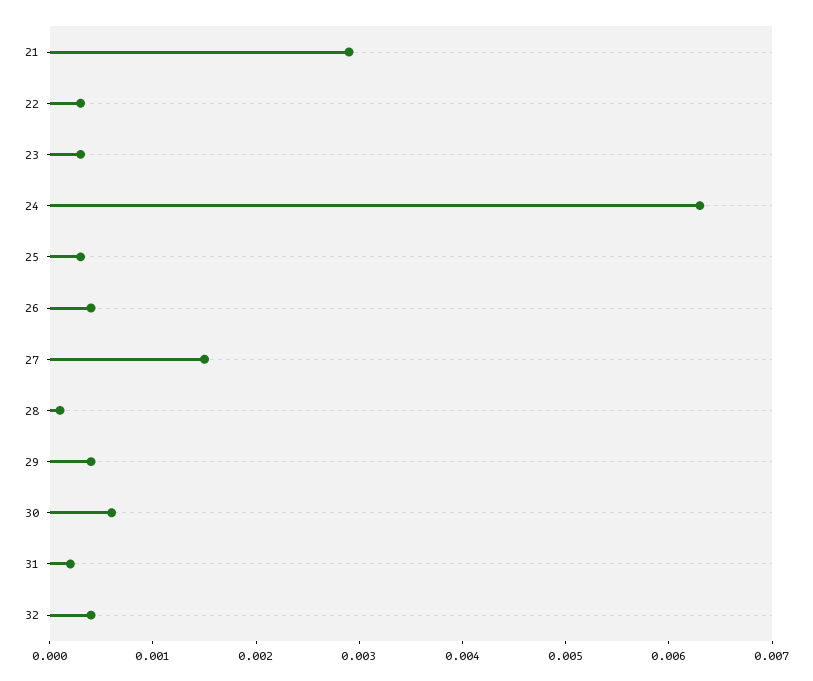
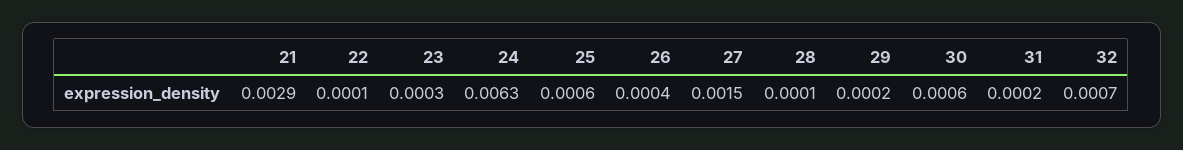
  {
    "21": 0.0029,
-   "22": 0.0003,
+   "22": 0.0001,
    "23": 0.0003,
    "24": 0.0063,
-   "25": 0.0003,
+   "25": 0.0006,
    "26": 0.0004,
    "27": 0.0015,
    "28": 0.0001,
-   "29": 0.0004,
+   "29": 0.0002,
    "30": 0.0006,
    "31": 0.0002,
-   "32": 0.0004
+   "32": 0.0007
  }

